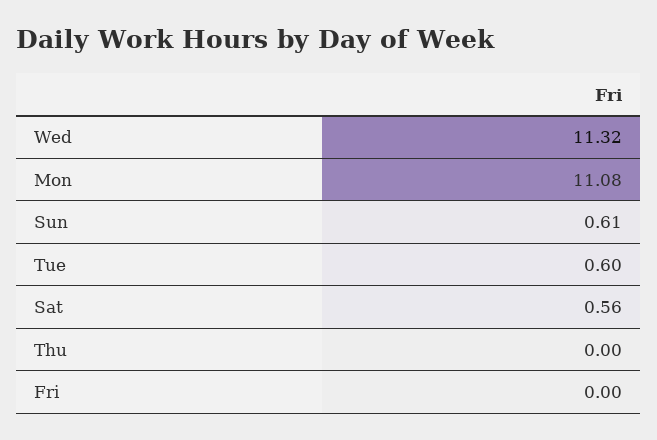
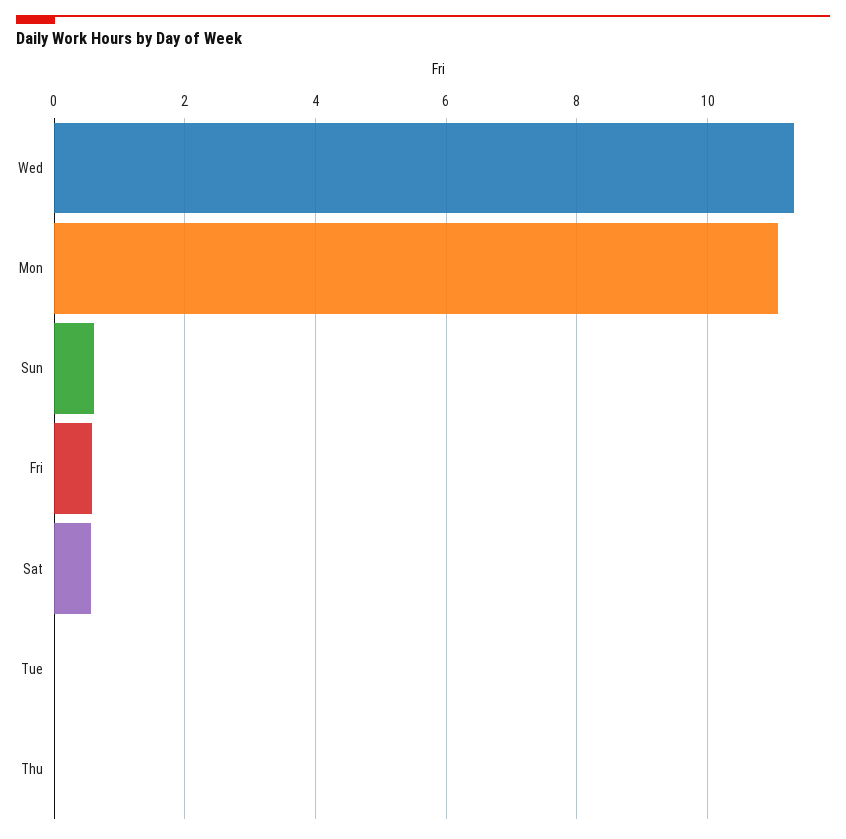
  {
    "Wed": 11.32,
    "Mon": 11.08,
    "Sun": 0.61,
-   "Tue": 0.6,
+   "Tue": 0,
    "Sat": 0.56,
    "Thu": 0,
-   "Fri": 0
+   "Fri": 0.6
  }

